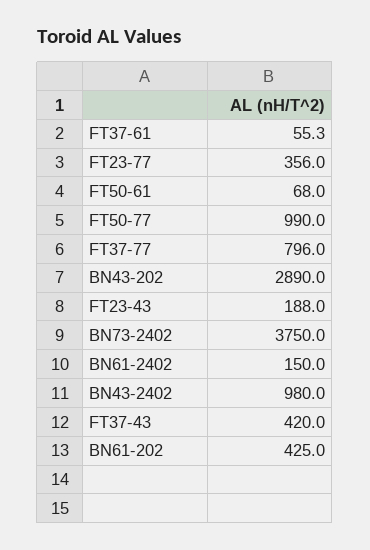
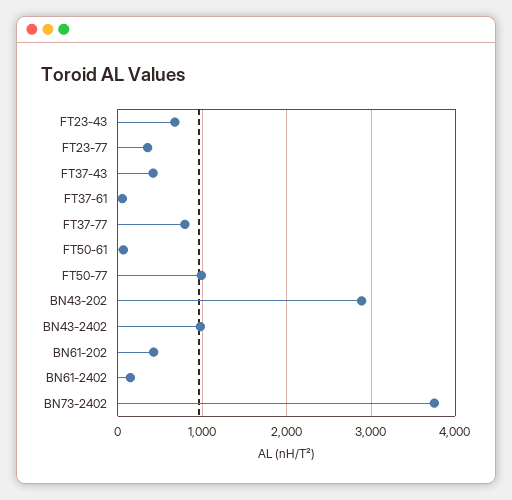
  {
    "FT37-61": 55.3,
    "FT23-77": 356,
    "FT50-61": 68,
    "FT50-77": 990,
    "FT37-77": 796,
    "BN43-202": 2890,
-   "FT23-43": 188,
+   "FT23-43": 700,
    "BN73-2402": 3750,
    "BN61-2402": 150,
    "BN43-2402": 980,
    "FT37-43": 420,
    "BN61-202": 425
  }

